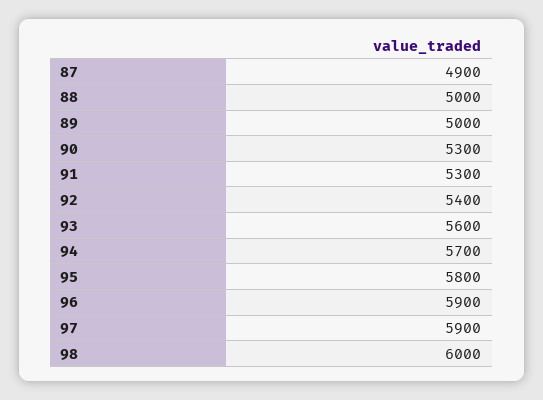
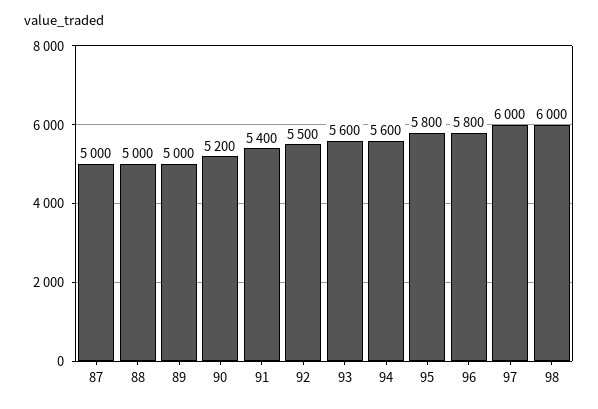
  {
-   "87": 4900,
+   "87": 5000,
    "88": 5000,
    "89": 5000,
-   "90": 5300,
+   "90": 5200,
-   "91": 5300,
+   "91": 5400,
-   "92": 5400,
+   "92": 5500,
    "93": 5600,
-   "94": 5700,
+   "94": 5600,
    "95": 5800,
-   "96": 5900,
+   "96": 5800,
-   "97": 5900,
+   "97": 6000,
    "98": 6000
  }

